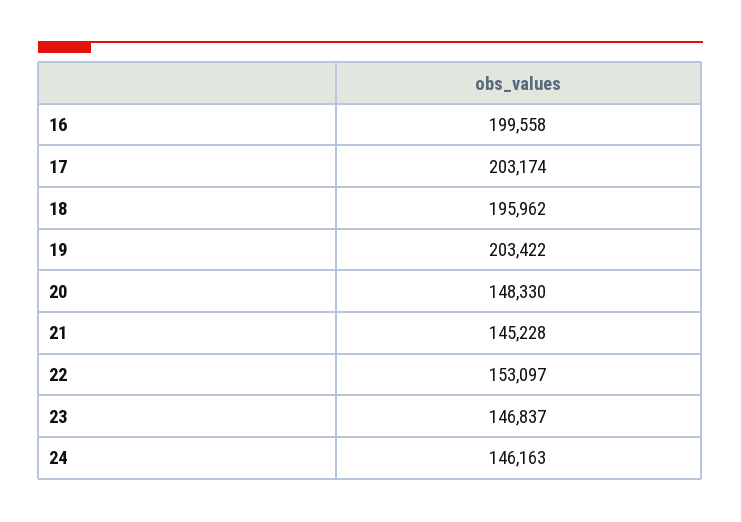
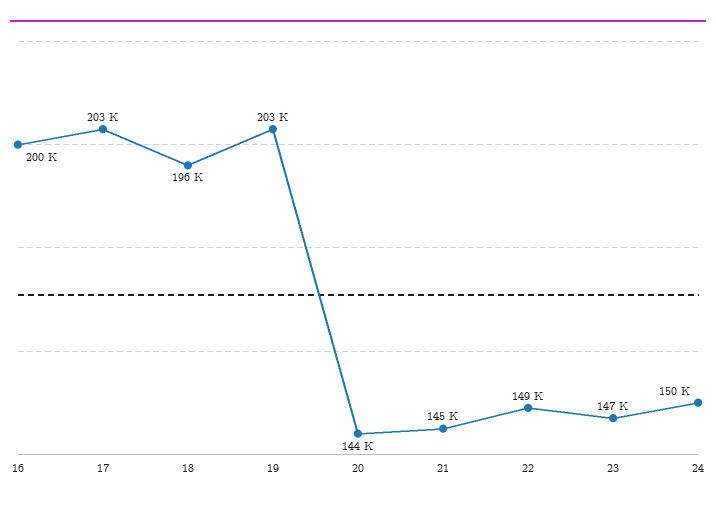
  {
    "16": 199558,
    "17": 203174,
    "18": 195962,
    "19": 203422,
-   "20": 148330,
+   "20": 144000,
    "21": 145228,
-   "22": 153097,
+   "22": 149000,
    "23": 146837,
-   "24": 146163
+   "24": 150000
  }

